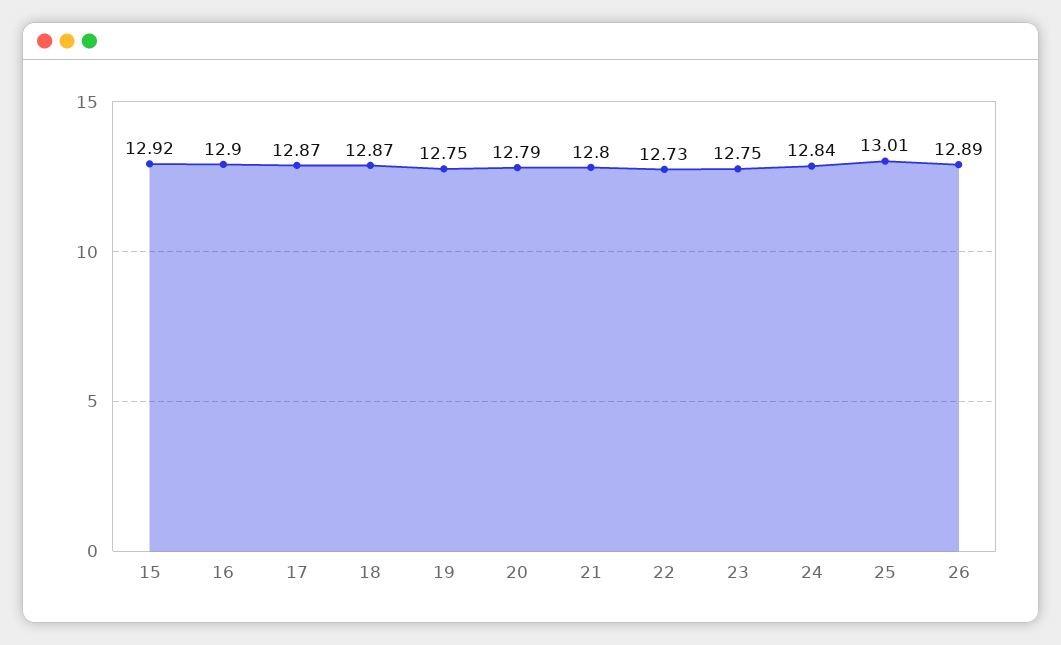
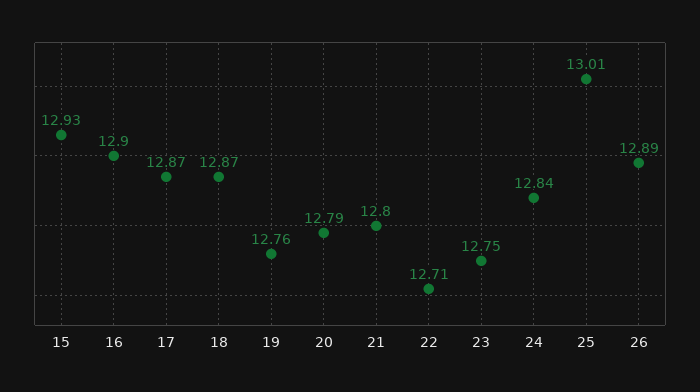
  {
-   "15": 12.92,
+   "15": 12.93,
    "16": 12.9,
    "17": 12.87,
    "18": 12.87,
-   "19": 12.75,
+   "19": 12.76,
    "20": 12.79,
    "21": 12.8,
-   "22": 12.73,
+   "22": 12.71,
    "23": 12.75,
    "24": 12.84,
    "25": 13.01,
    "26": 12.89
  }

